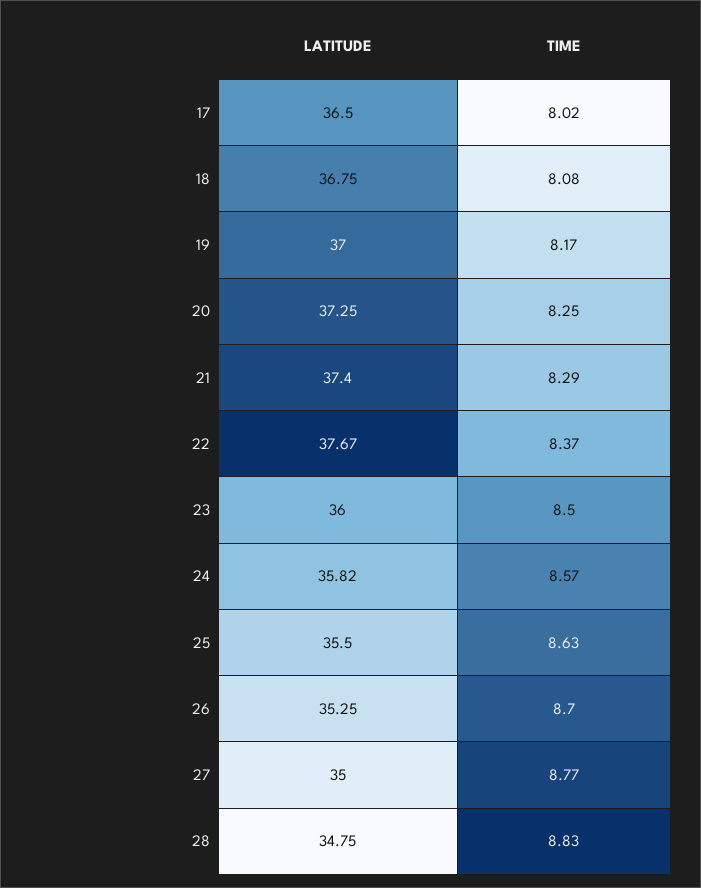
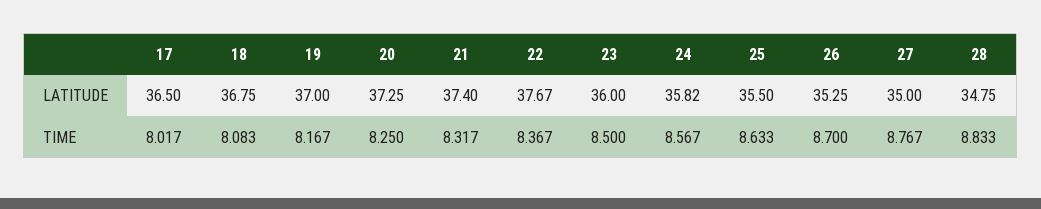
  {
    "LATITUDE": {
      "17": 36.5,
      "18": 36.75,
      "19": 37,
      "20": 37.25,
      "21": 37.4,
      "22": 37.67,
      "23": 36,
      "24": 35.82,
      "25": 35.5,
      "26": 35.25,
      "27": 35,
      "28": 34.75
    },
    "TIME": {
      "17": 8.017,
      "18": 8.083,
      "19": 8.167,
      "20": 8.25,
-     "21": 8.29,
+     "21": 8.317,
      "22": 8.367,
      "23": 8.5,
      "24": 8.567,
      "25": 8.633,
      "26": 8.7,
      "27": 8.767,
      "28": 8.833
    }
  }

